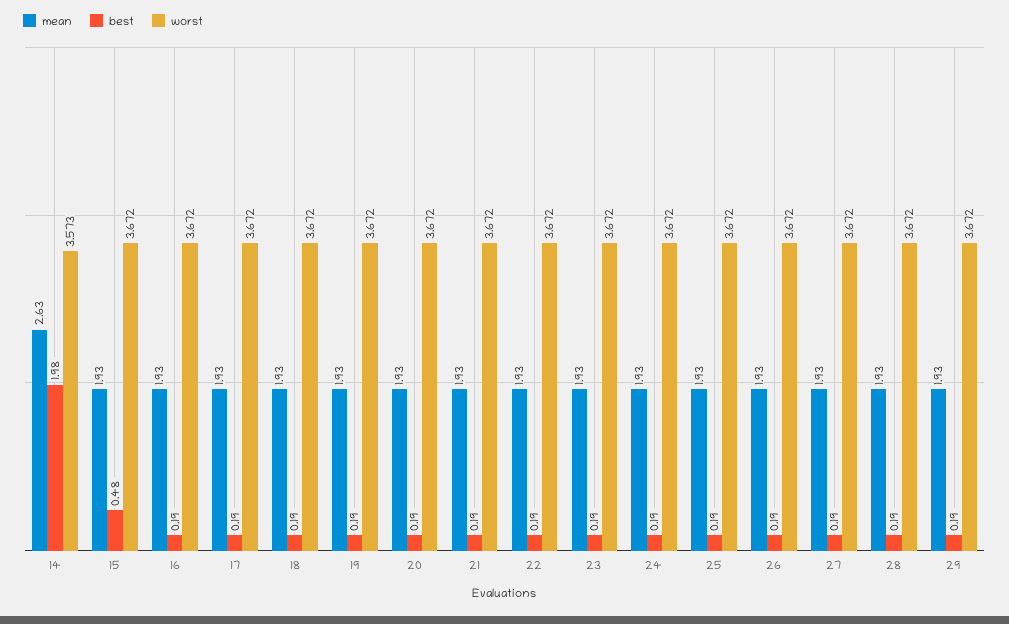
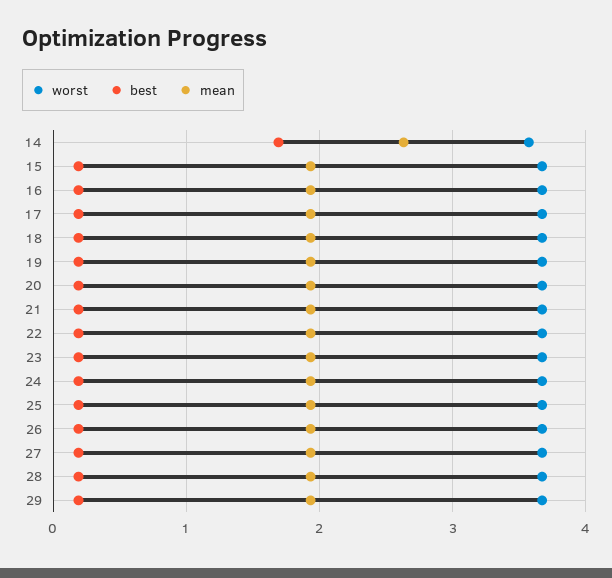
  {
    "mean": {
      "14": 2.63,
      "15": 1.93,
      "16": 1.93,
      "17": 1.93,
      "18": 1.93,
      "19": 1.93,
      "20": 1.93,
      "21": 1.93,
      "22": 1.93,
      "23": 1.93,
      "24": 1.93,
      "25": 1.93,
      "26": 1.93,
      "27": 1.93,
      "28": 1.93,
      "29": 1.93
    },
    "best": {
-     "14": 1.98,
+     "14": 1.7,
-     "15": 0.48,
+     "15": 0.2,
      "16": 0.19,
      "17": 0.19,
      "18": 0.19,
      "19": 0.19,
      "20": 0.19,
      "21": 0.19,
      "22": 0.19,
      "23": 0.19,
      "24": 0.19,
      "25": 0.19,
      "26": 0.19,
      "27": 0.19,
      "28": 0.19,
      "29": 0.19
    },
    "worst": {
      "14": 3.573,
      "15": 3.672,
      "16": 3.672,
      "17": 3.672,
      "18": 3.672,
      "19": 3.672,
      "20": 3.672,
      "21": 3.672,
      "22": 3.672,
      "23": 3.672,
      "24": 3.672,
      "25": 3.672,
      "26": 3.672,
      "27": 3.672,
      "28": 3.672,
      "29": 3.672
    }
  }

